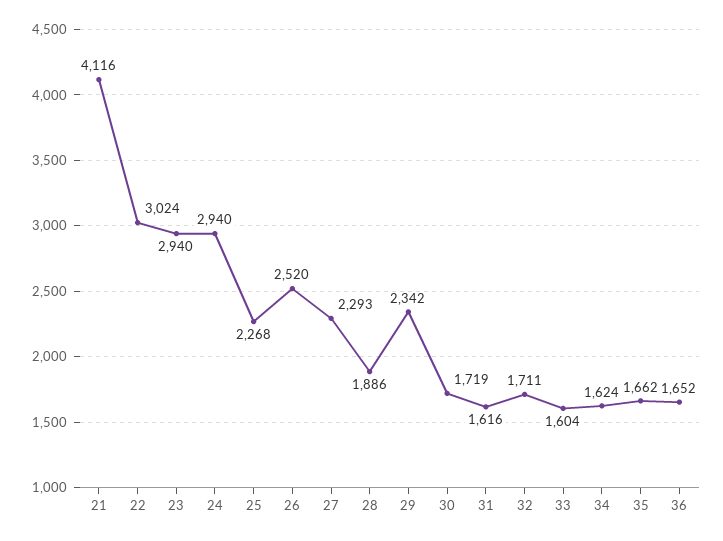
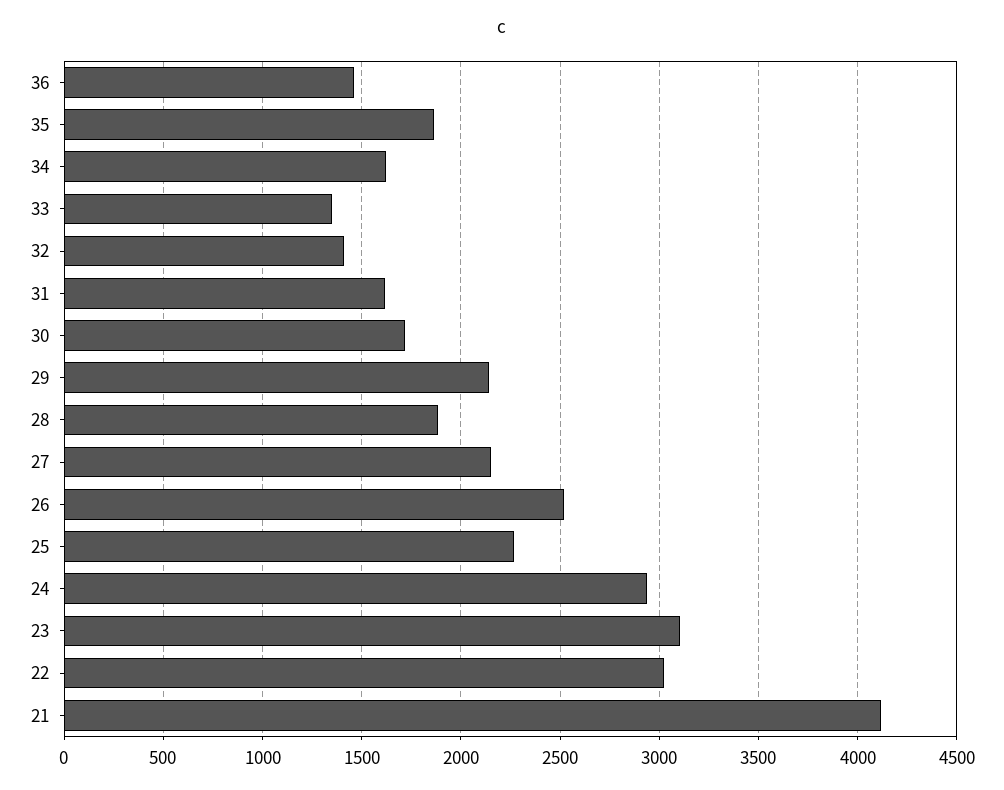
  {
    "21": 4116,
    "22": 3024,
-   "23": 2940,
+   "23": 3100,
    "24": 2940,
    "25": 2268,
    "26": 2520,
-   "27": 2293,
+   "27": 2150,
    "28": 1886,
-   "29": 2342,
+   "29": 2150,
    "30": 1719,
    "31": 1616,
-   "32": 1711,
+   "32": 1400,
-   "33": 1604,
+   "33": 1350,
    "34": 1624,
-   "35": 1662,
+   "35": 1850,
-   "36": 1652
+   "36": 1450
  }

